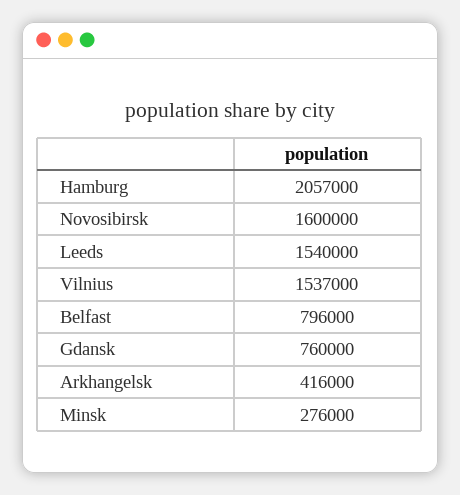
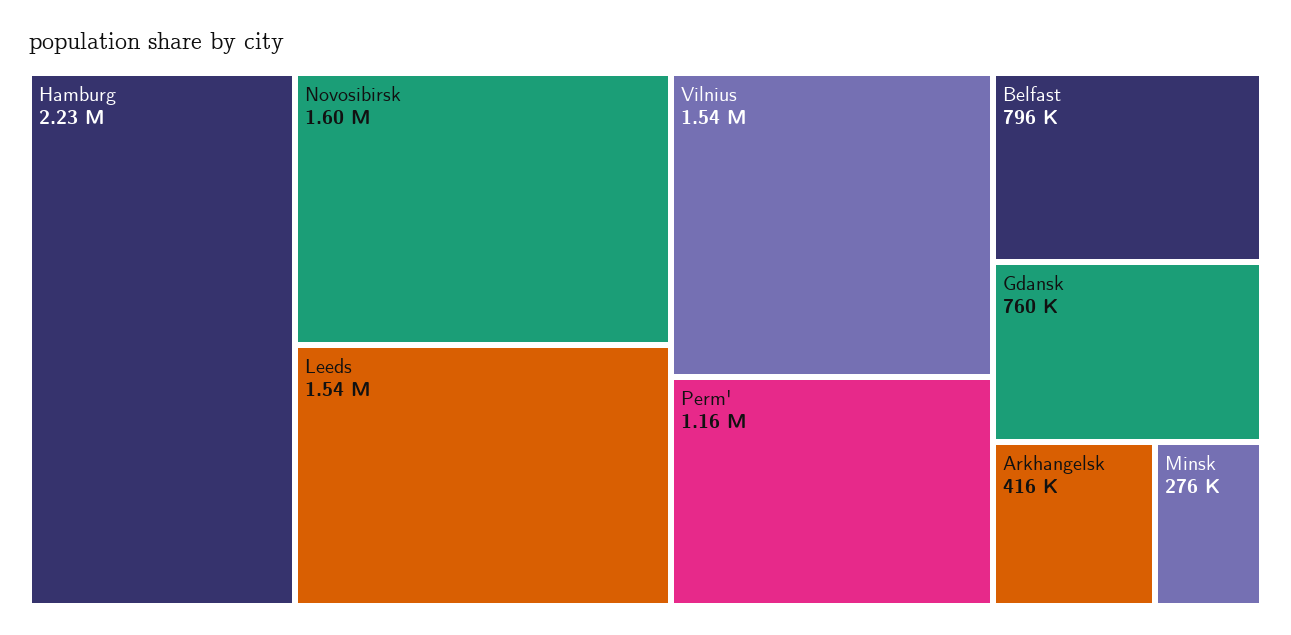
  {
-   "Hamburg": 2057000,
+   "Hamburg": 2230000,
    "Novosibirsk": 1600000,
    "Leeds": 1540000,
    "Vilnius": 1537000,
    "Belfast": 796000,
    "Gdansk": 760000,
    "Arkhangelsk": 416000,
-   "Minsk": 276000
+   "Minsk": 276000,
+   "Perm'": 1160000
  }

